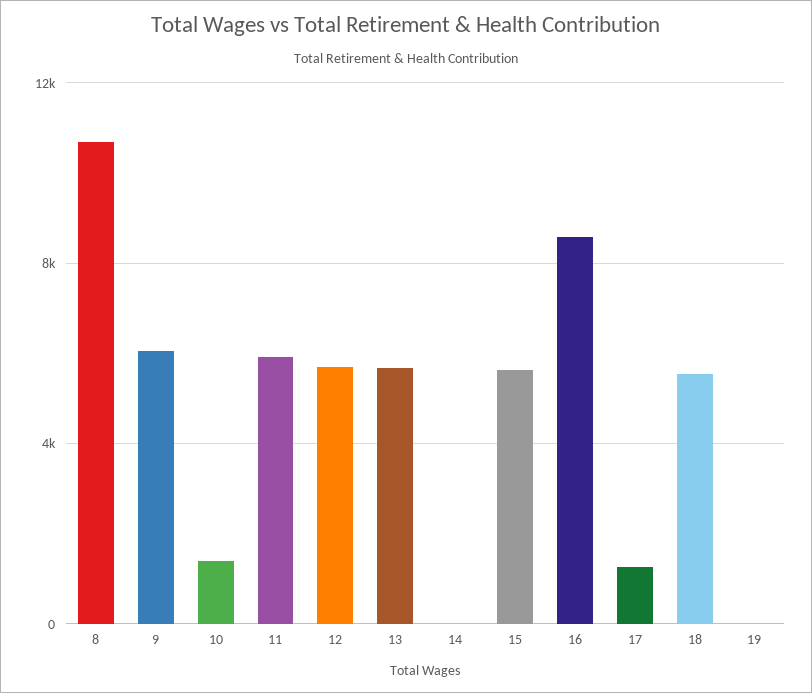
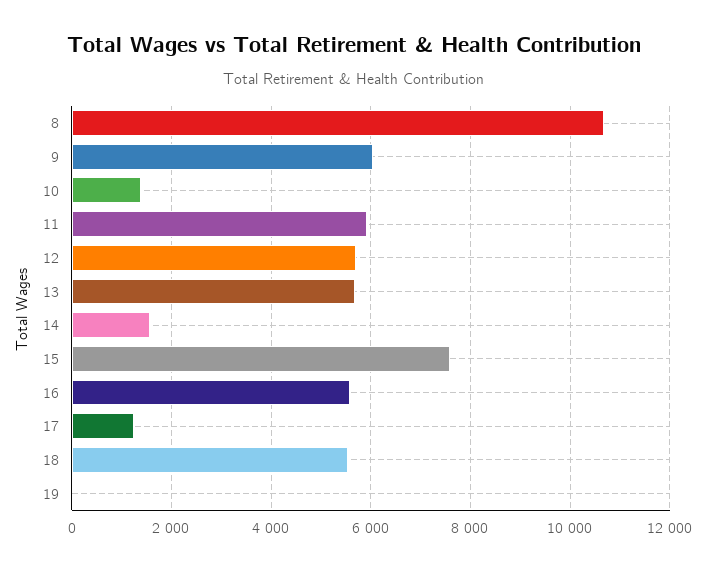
  {
    "8": 10600,
    "9": 6000,
    "10": 1400,
    "11": 6000,
    "12": 5600,
    "13": 5600,
-   "14": 0,
+   "14": 1600,
-   "15": 5500,
+   "15": 7600,
-   "16": 8500,
+   "16": 5600,
    "17": 1200,
    "18": 5600,
    "19": 0
  }

